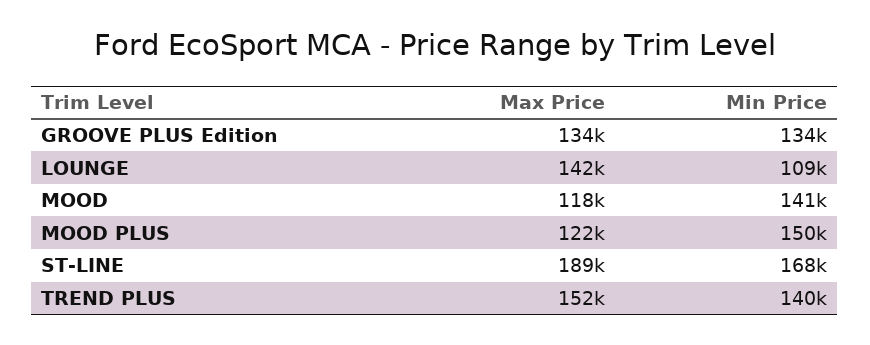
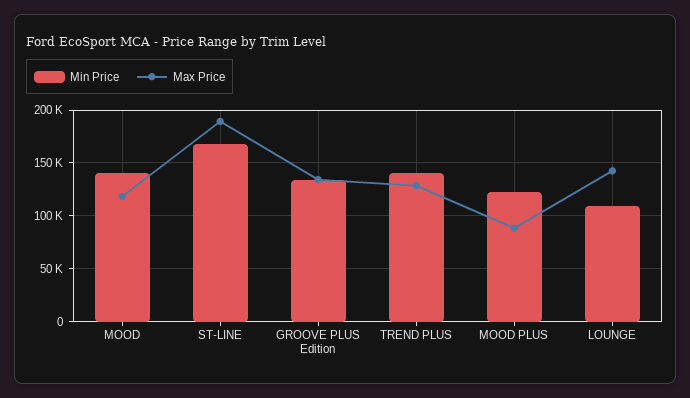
  {
    "Max Price": {
      "GROOVE PLUS Edition": 134000,
      "LOUNGE": 142000,
      "MOOD": 118000,
-     "MOOD PLUS": 122000,
+     "MOOD PLUS": 90000,
      "ST-LINE": 189000,
-     "TREND PLUS": 152000
+     "TREND PLUS": 130000
    },
    "Min Price": {
      "GROOVE PLUS Edition": 134000,
      "LOUNGE": 109000,
      "MOOD": 141000,
-     "MOOD PLUS": 150000,
+     "MOOD PLUS": 120000,
      "ST-LINE": 168000,
      "TREND PLUS": 140000
    }
  }

